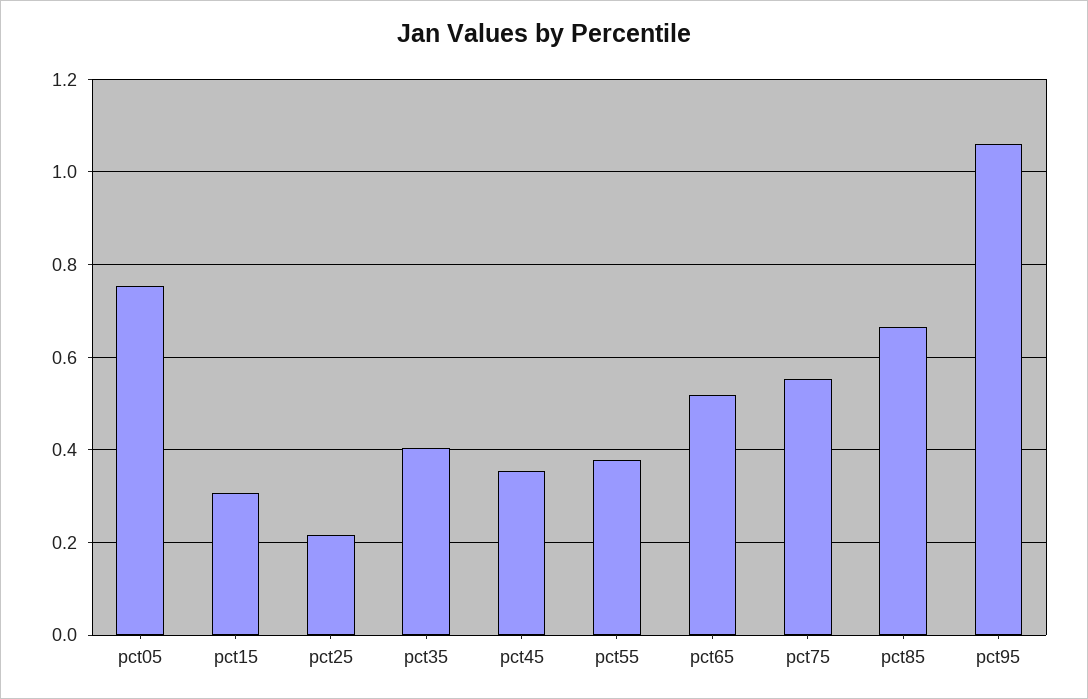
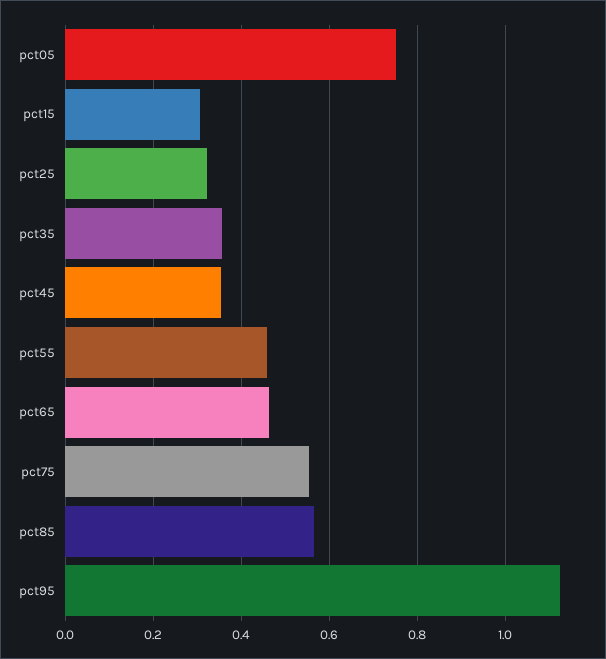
  {
    "pct05": 0.76,
    "pct15": 0.3,
-   "pct25": 0.22,
+   "pct25": 0.32,
-   "pct35": 0.4,
+   "pct35": 0.36,
    "pct45": 0.36,
-   "pct55": 0.38,
+   "pct55": 0.46,
-   "pct65": 0.52,
+   "pct65": 0.46,
    "pct75": 0.56,
-   "pct85": 0.66,
+   "pct85": 0.56,
-   "pct95": 1.06
+   "pct95": 1.12
  }

